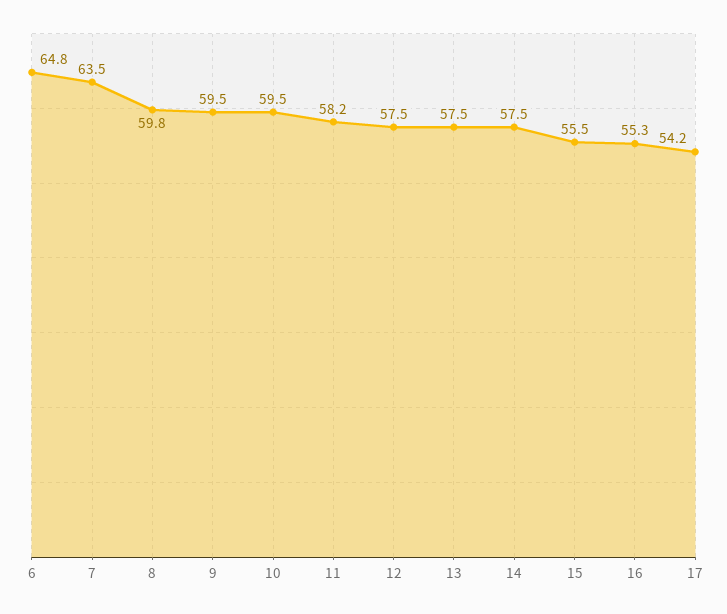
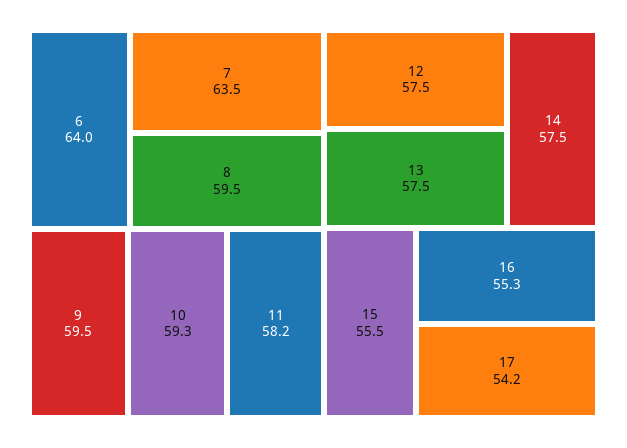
  {
-   "6": 64.8,
+   "6": 64,
    "7": 63.5,
-   "8": 59.8,
+   "8": 59.5,
    "9": 59.5,
-   "10": 59.5,
+   "10": 59.3,
    "11": 58.2,
    "12": 57.5,
    "13": 57.5,
    "14": 57.5,
    "15": 55.5,
    "16": 55.3,
    "17": 54.2
  }

